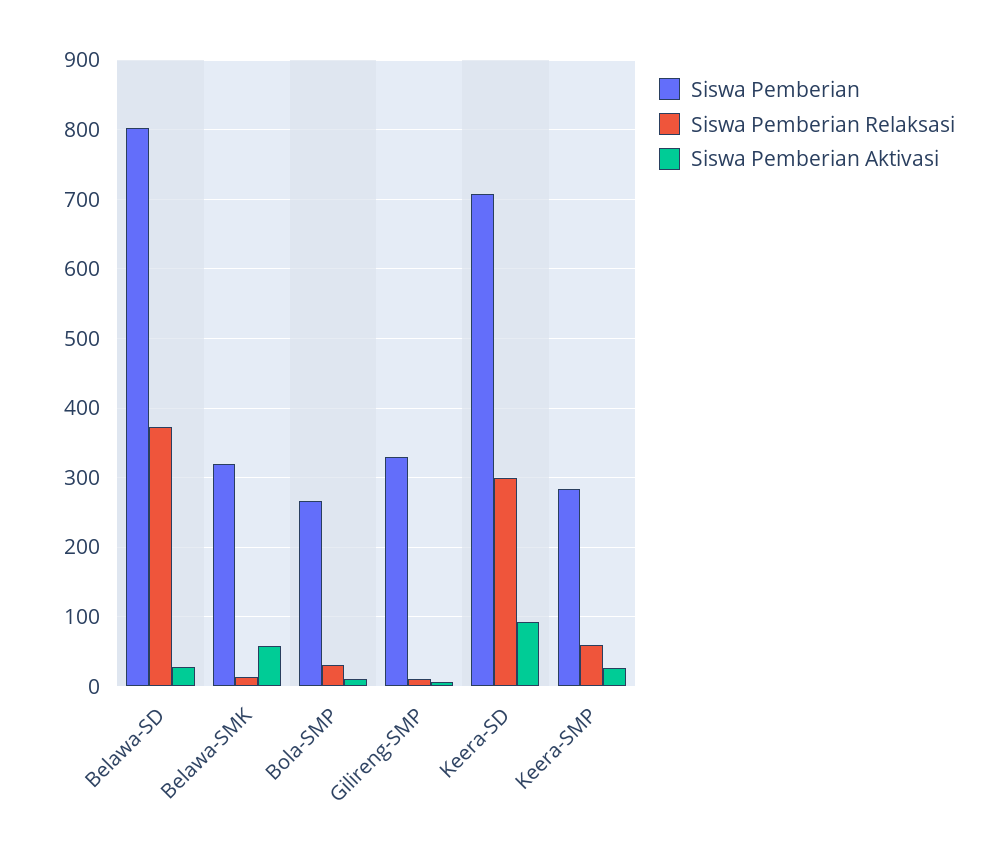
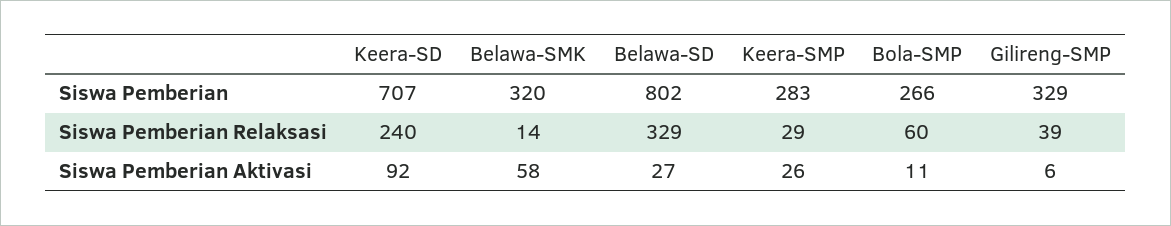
  {
    "Siswa Pemberian": {
      "Belawa-SD": 802,
      "Belawa-SMK": 320,
      "Bola-SMP": 266,
      "Gilireng-SMP": 329,
      "Keera-SD": 707,
      "Keera-SMP": 283
    },
    "Siswa Pemberian Relaksasi": {
-     "Belawa-SD": 370,
+     "Belawa-SD": 329,
      "Belawa-SMK": 14,
-     "Bola-SMP": 30,
+     "Bola-SMP": 60,
-     "Gilireng-SMP": 10,
+     "Gilireng-SMP": 39,
-     "Keera-SD": 300,
+     "Keera-SD": 240,
-     "Keera-SMP": 60
+     "Keera-SMP": 29
    },
    "Siswa Pemberian Aktivasi": {
      "Belawa-SD": 27,
      "Belawa-SMK": 58,
      "Bola-SMP": 11,
      "Gilireng-SMP": 6,
      "Keera-SD": 92,
      "Keera-SMP": 26
    }
  }

